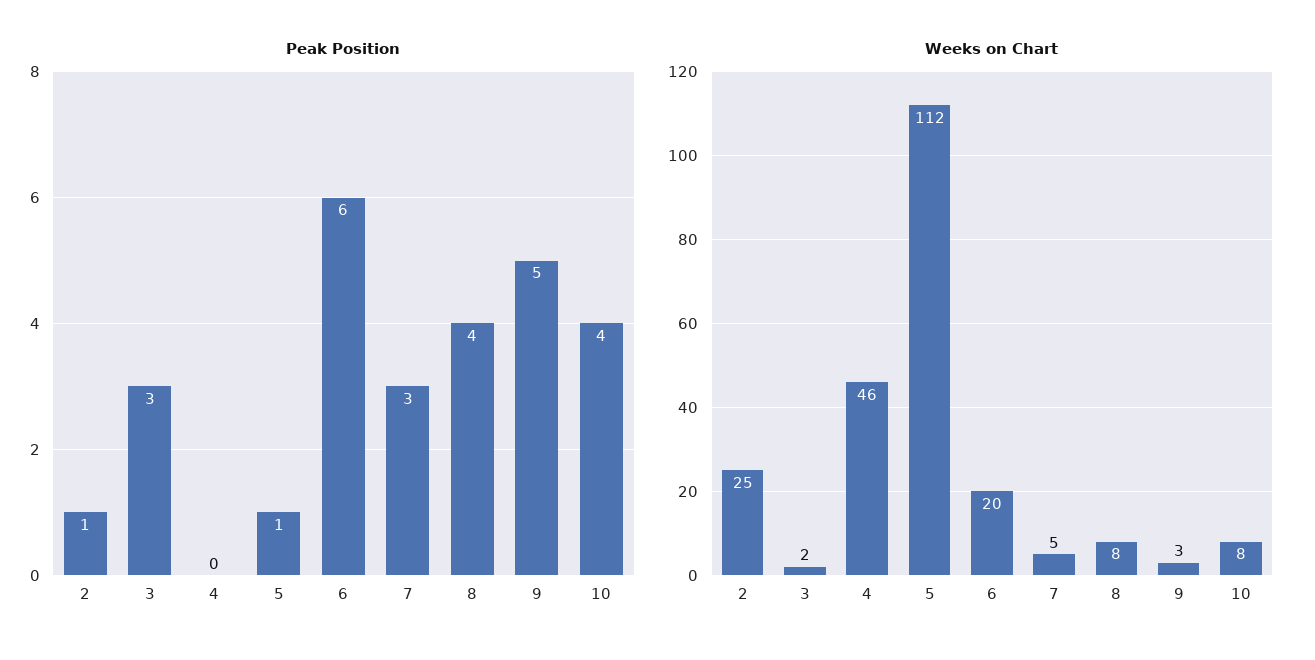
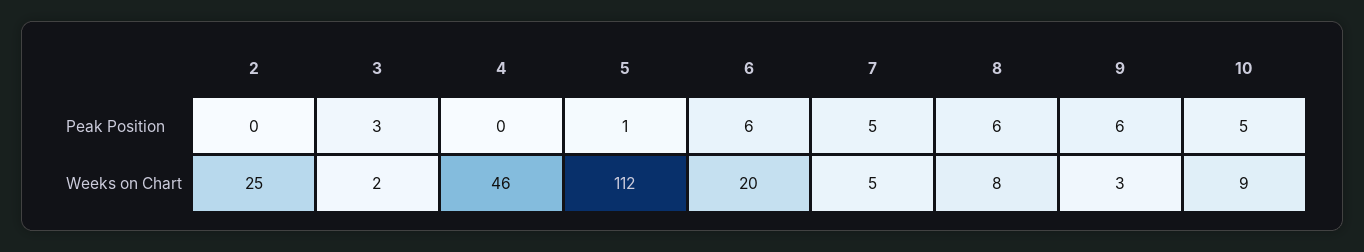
  {
    "Peak Position": {
-     "2": 1,
+     "2": 0,
      "3": 3,
      "4": 0,
      "5": 1,
      "6": 6,
-     "7": 3,
+     "7": 5,
-     "8": 4,
+     "8": 6,
-     "9": 5,
+     "9": 6,
-     "10": 4
+     "10": 5
    },
    "Weeks on Chart": {
      "2": 25,
      "3": 2,
      "4": 46,
      "5": 112,
      "6": 20,
      "7": 5,
      "8": 8,
      "9": 3,
-     "10": 8
+     "10": 9
    }
  }

